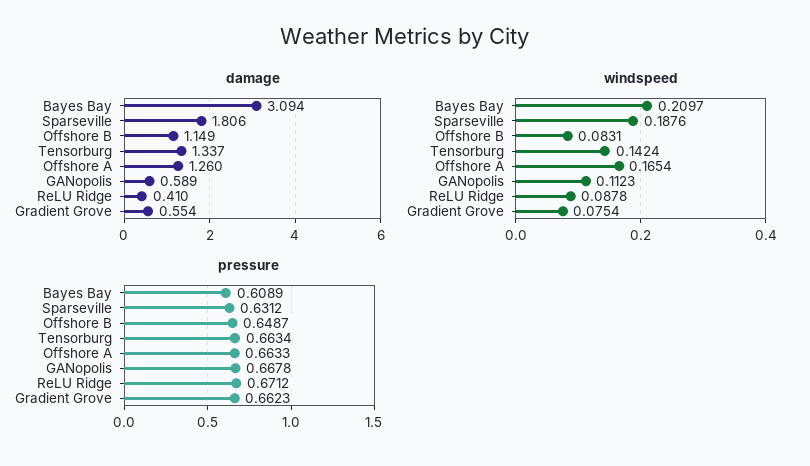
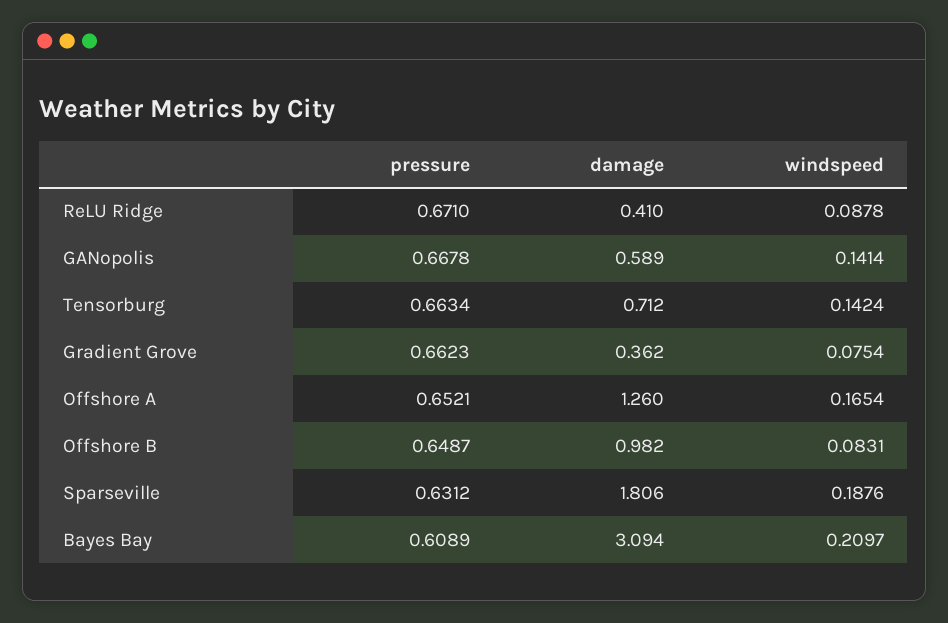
  {
    "damage": {
      "Bayes Bay": 3.094,
      "Sparseville": 1.806,
-     "Offshore B": 1.149,
+     "Offshore B": 0.982,
-     "Tensorburg": 1.337,
+     "Tensorburg": 0.712,
      "Offshore A": 1.26,
      "GANopolis": 0.589,
      "ReLU Ridge": 0.41,
-     "Gradient Grove": 0.554
+     "Gradient Grove": 0.362
    },
    "windspeed": {
      "Bayes Bay": 0.2097,
      "Sparseville": 0.1876,
      "Offshore B": 0.0831,
      "Tensorburg": 0.1424,
      "Offshore A": 0.1654,
-     "GANopolis": 0.1123,
+     "GANopolis": 0.1414,
      "ReLU Ridge": 0.0878,
      "Gradient Grove": 0.0754
    },
    "pressure": {
      "Bayes Bay": 0.6089,
      "Sparseville": 0.6312,
      "Offshore B": 0.6487,
      "Tensorburg": 0.6634,
-     "Offshore A": 0.6633,
+     "Offshore A": 0.6521,
      "GANopolis": 0.6678,
-     "ReLU Ridge": 0.6712,
+     "ReLU Ridge": 0.671,
      "Gradient Grove": 0.6623
    }
  }

